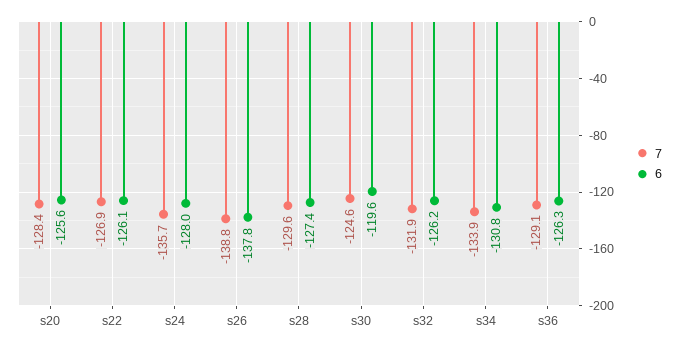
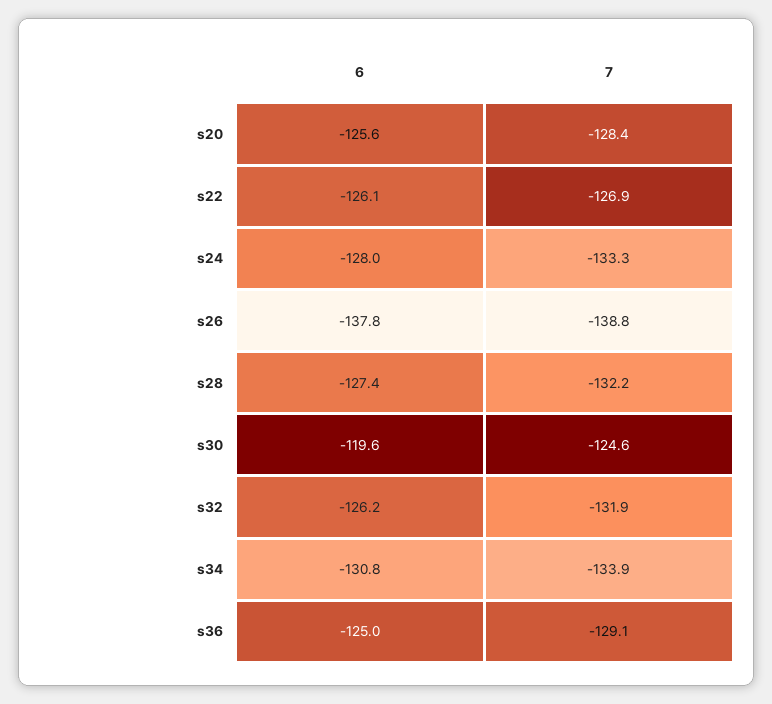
  {
    "7": {
      "s20": -128.4,
      "s22": -126.9,
-     "s24": -135.7,
+     "s24": -133.3,
      "s26": -138.8,
-     "s28": -129.6,
+     "s28": -132.2,
      "s30": -124.6,
      "s32": -131.9,
      "s34": -133.9,
      "s36": -129.1
    },
    "6": {
      "s20": -125.6,
      "s22": -126.1,
      "s24": -128,
      "s26": -137.8,
      "s28": -127.4,
      "s30": -119.6,
      "s32": -126.2,
      "s34": -130.8,
-     "s36": -126.3
+     "s36": -125
    }
  }

